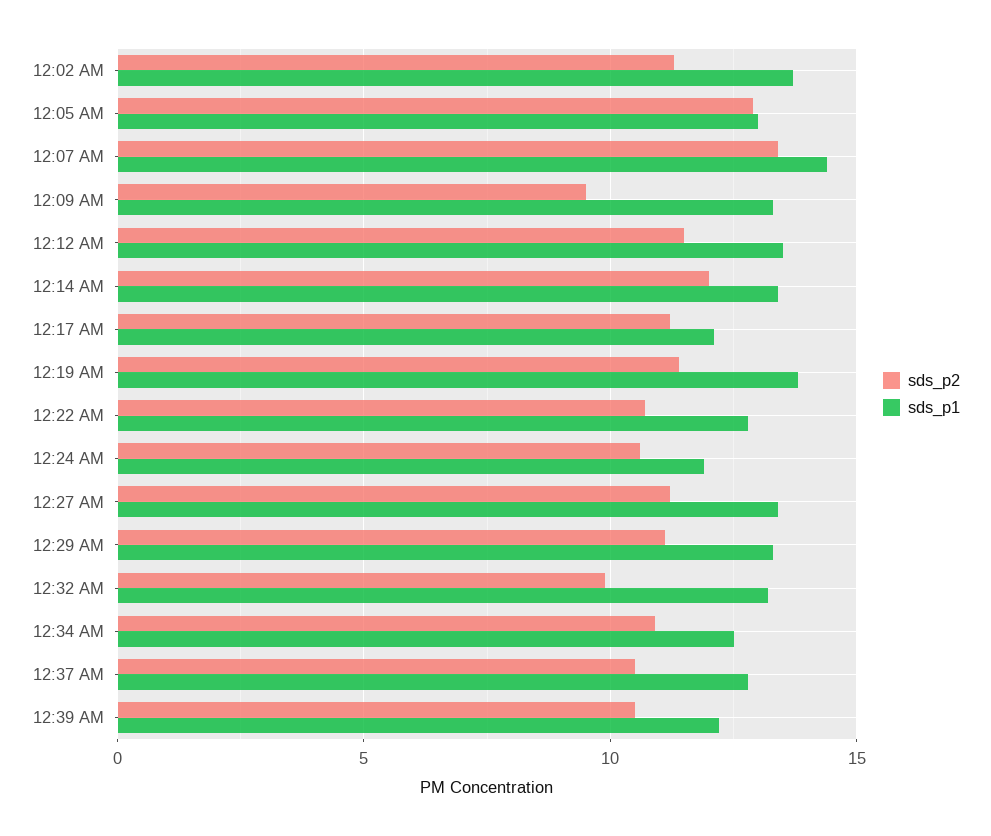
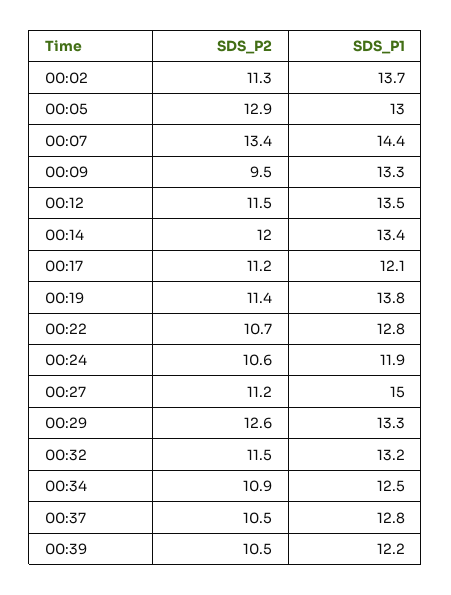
  {
    "sds_p2": {
      "12:02 AM": 11.3,
      "12:05 AM": 12.9,
      "12:07 AM": 13.4,
      "12:09 AM": 9.5,
      "12:12 AM": 11.5,
      "12:14 AM": 12,
      "12:17 AM": 11.2,
      "12:19 AM": 11.4,
      "12:22 AM": 10.7,
      "12:24 AM": 10.6,
      "12:27 AM": 11.2,
-     "12:29 AM": 11,
+     "12:29 AM": 12.6,
-     "12:32 AM": 10,
+     "12:32 AM": 11.5,
      "12:34 AM": 10.9,
      "12:37 AM": 10.5,
      "12:39 AM": 10.5
    },
    "sds_p1": {
      "12:02 AM": 13.7,
      "12:05 AM": 13,
      "12:07 AM": 14.4,
      "12:09 AM": 13.3,
      "12:12 AM": 13.5,
      "12:14 AM": 13.4,
      "12:17 AM": 12.1,
      "12:19 AM": 13.8,
      "12:22 AM": 12.8,
      "12:24 AM": 11.9,
-     "12:27 AM": 13.5,
+     "12:27 AM": 15,
      "12:29 AM": 13.3,
      "12:32 AM": 13.2,
      "12:34 AM": 12.5,
      "12:37 AM": 12.8,
      "12:39 AM": 12.2
    }
  }

